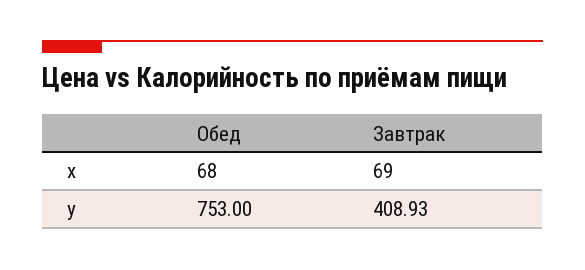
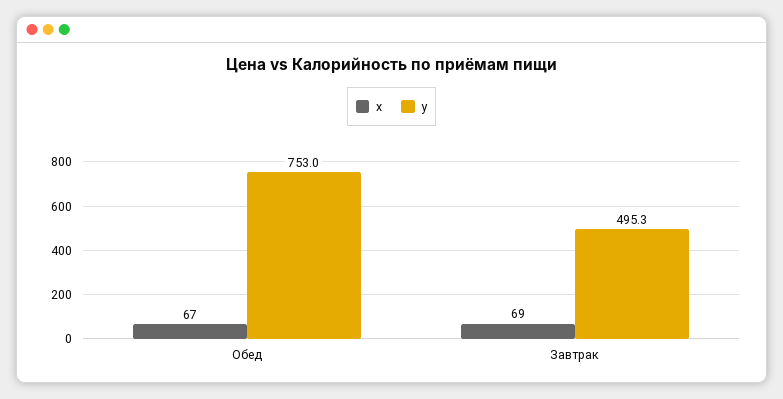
  {
    "x": {
-     "Обед": 68,
+     "Обед": 67,
      "Завтрак": 69
    },
    "y": {
      "Обед": 753,
-     "Завтрак": 408.93
+     "Завтрак": 495.3
    }
  }

